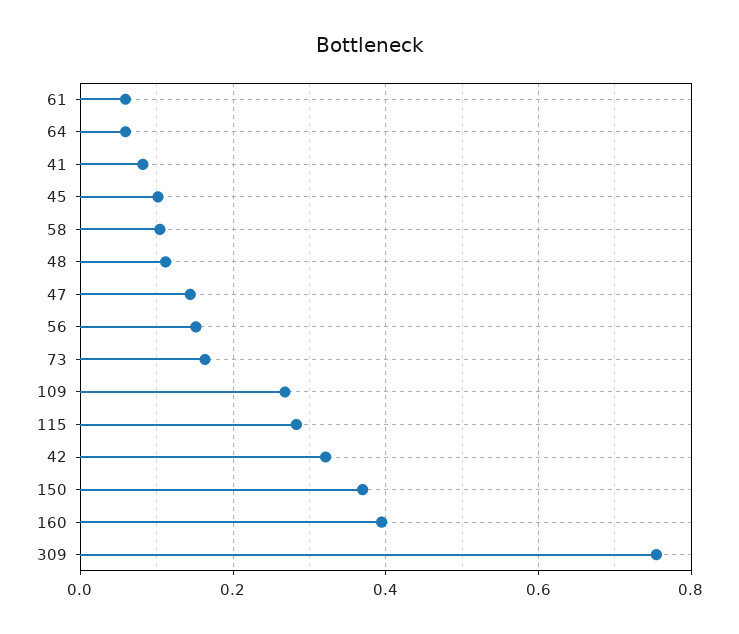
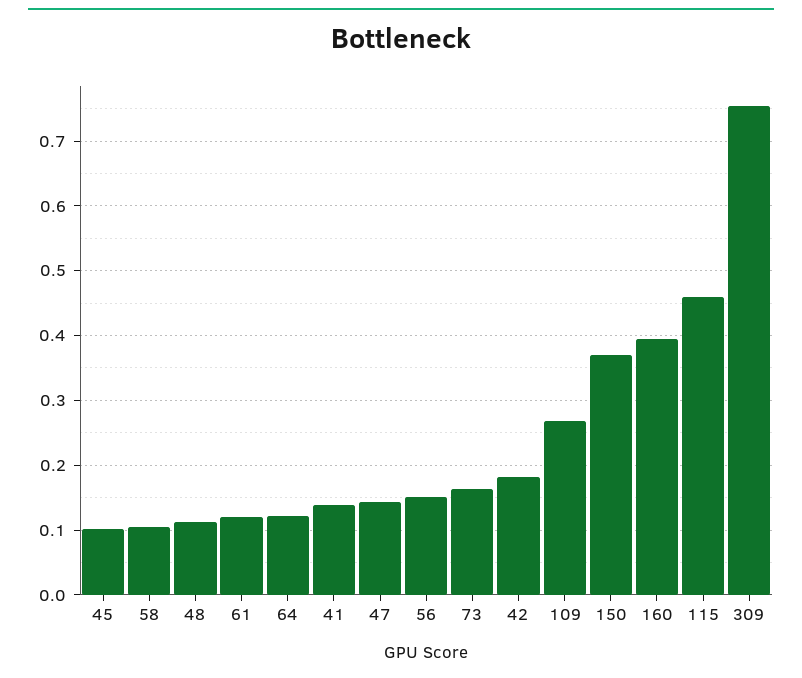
  {
-   "61": 0.06,
+   "61": 0.12,
-   "64": 0.06,
+   "64": 0.12,
-   "41": 0.08,
+   "41": 0.14,
    "45": 0.1,
    "58": 0.1,
    "48": 0.11,
    "47": 0.14,
    "56": 0.15,
    "73": 0.16,
    "109": 0.27,
-   "115": 0.28,
+   "115": 0.46,
-   "42": 0.32,
+   "42": 0.18,
    "150": 0.37,
    "160": 0.39,
    "309": 0.75
  }

